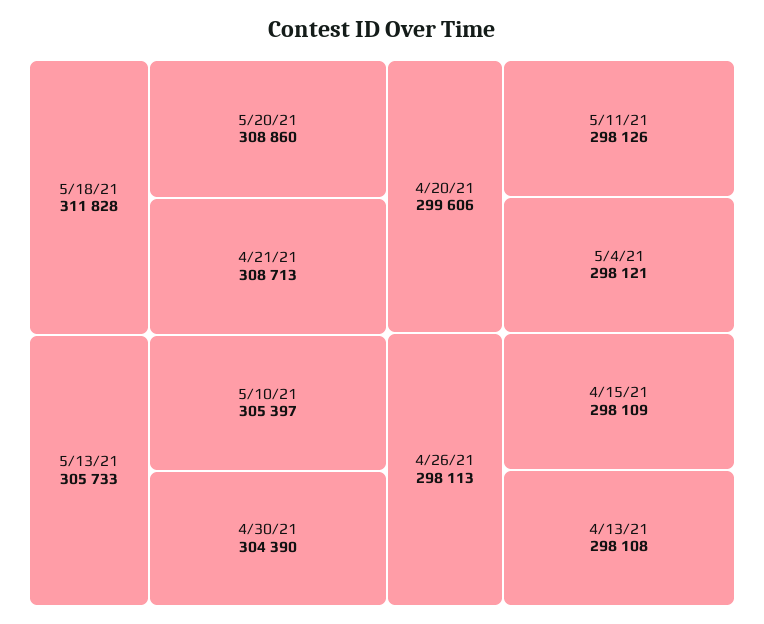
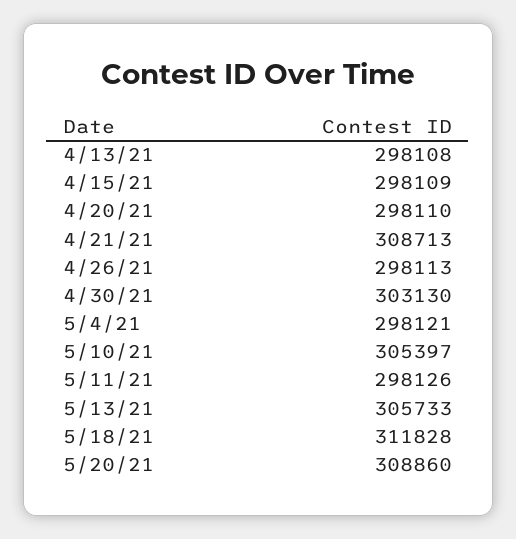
  {
    "5/18/21": 311828,
    "5/20/21": 308860,
    "4/21/21": 308713,
    "5/13/21": 305733,
    "5/10/21": 305397,
-   "4/30/21": 304390,
+   "4/30/21": 303130,
-   "4/20/21": 299606,
+   "4/20/21": 298110,
    "5/11/21": 298126,
    "5/4/21": 298121,
    "4/26/21": 298113,
    "4/15/21": 298109,
    "4/13/21": 298108
  }

